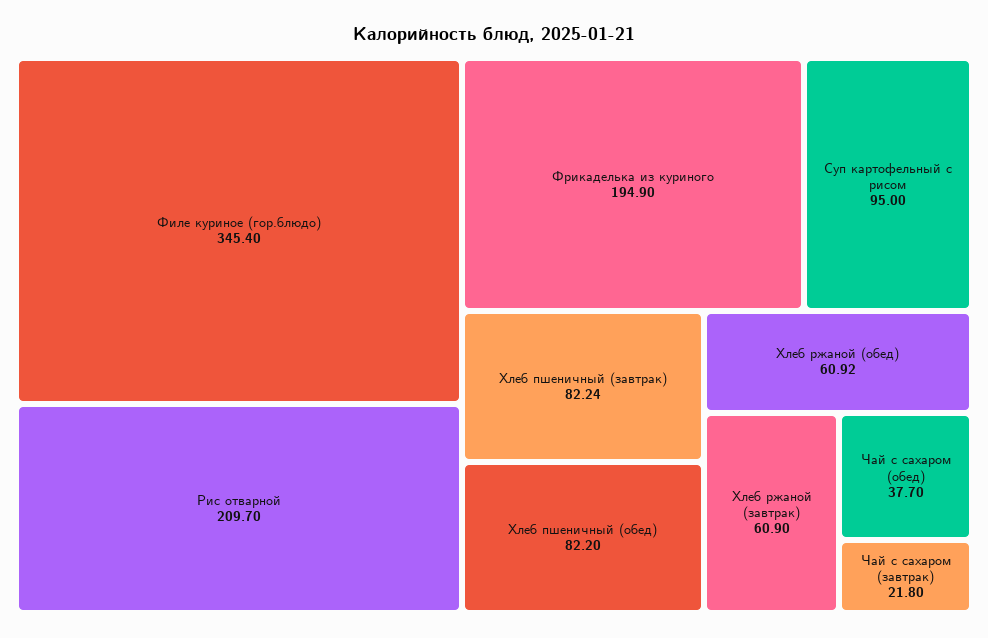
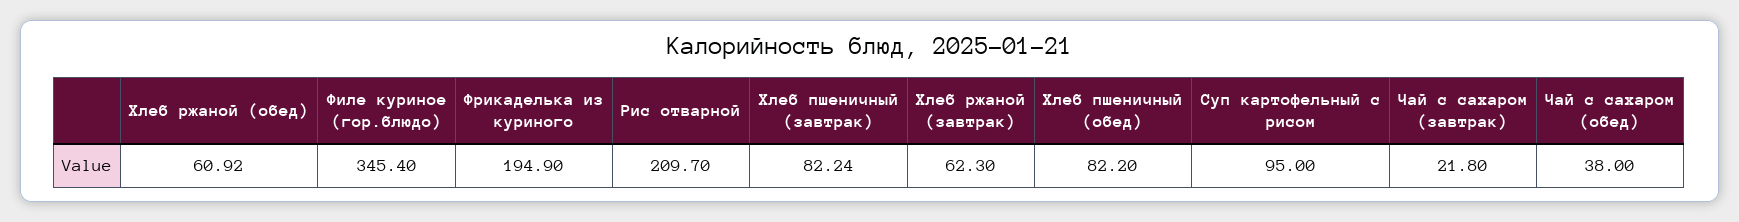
  {
    "Филе куриное (гор.блюдо)": 345.4,
    "Рис отварной": 209.7,
    "Фрикаделька из куриного": 194.9,
    "Суп картофельный с рисом": 95,
    "Хлеб пшеничный (завтрак)": 82.24,
    "Хлеб пшеничный (обед)": 82.2,
    "Хлеб ржаной (обед)": 60.92,
-   "Хлеб ржаной (завтрак)": 60.9,
+   "Хлеб ржаной (завтрак)": 62.3,
-   "Чай с сахаром (обед)": 37.7,
+   "Чай с сахаром (обед)": 38,
    "Чай с сахаром (завтрак)": 21.8
  }

